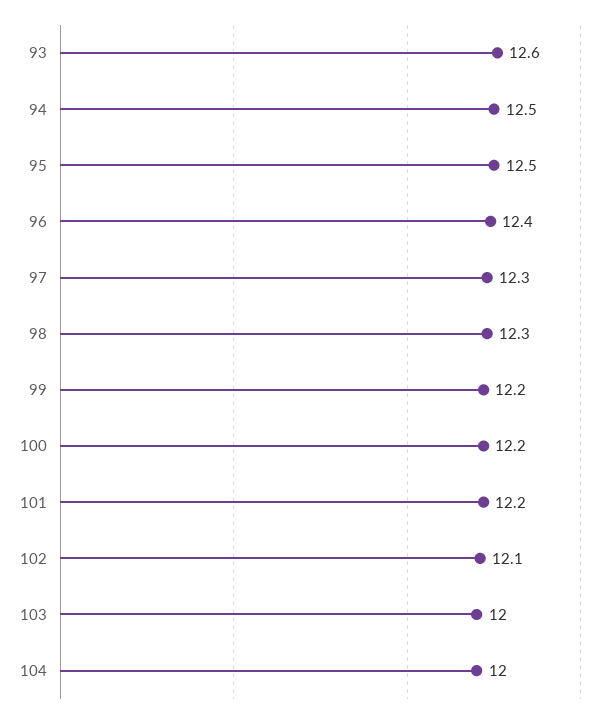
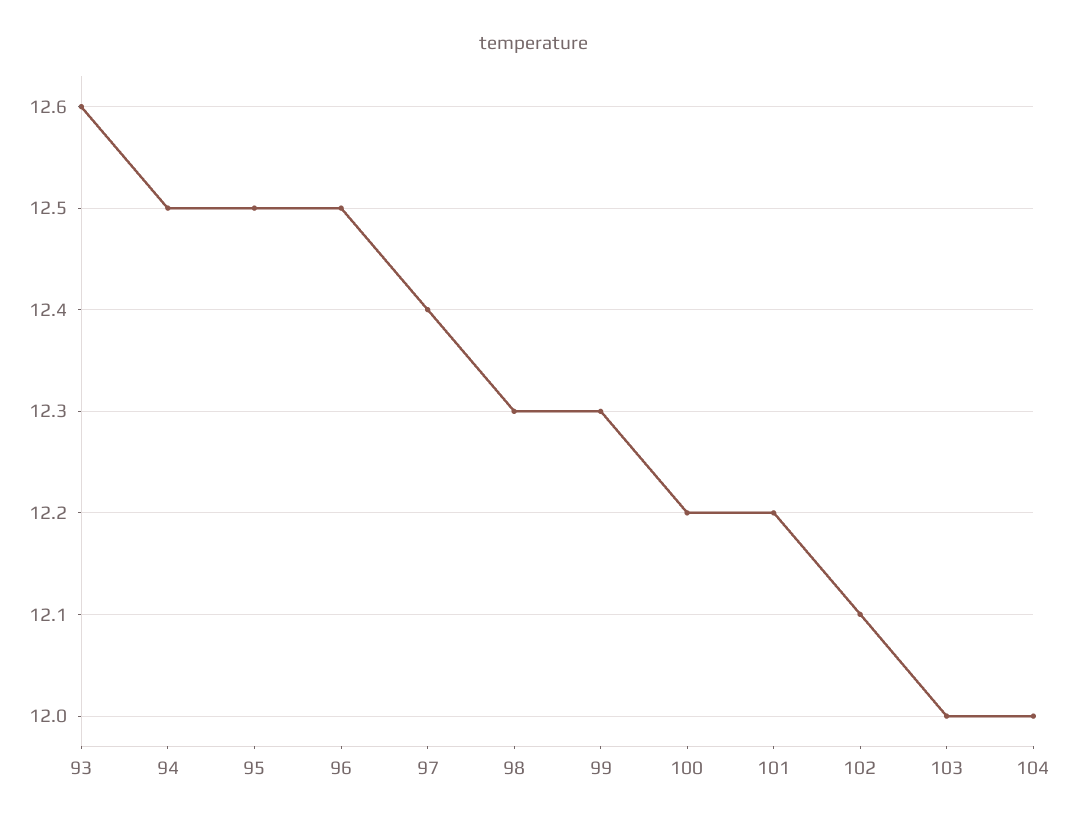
  {
    "93": 12.6,
    "94": 12.5,
    "95": 12.5,
-   "96": 12.4,
+   "96": 12.5,
-   "97": 12.3,
+   "97": 12.4,
    "98": 12.3,
-   "99": 12.2,
+   "99": 12.3,
    "100": 12.2,
    "101": 12.2,
    "102": 12.1,
    "103": 12,
    "104": 12
  }

